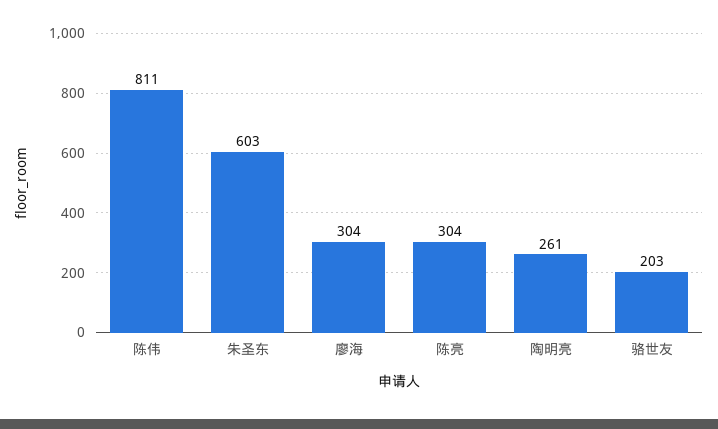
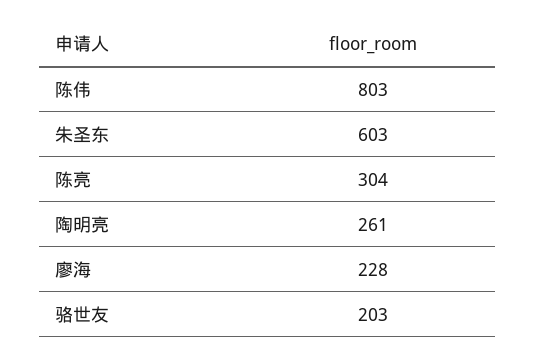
  {
-   "陈伟": 811,
+   "陈伟": 803,
    "朱圣东": 603,
-   "廖海": 304,
+   "廖海": 228,
    "陈亮": 304,
    "陶明亮": 261,
    "骆世友": 203
  }

